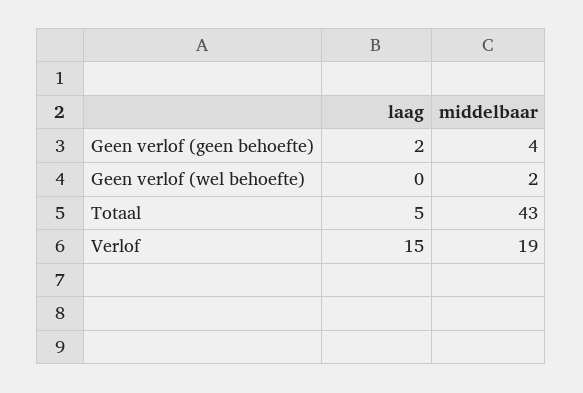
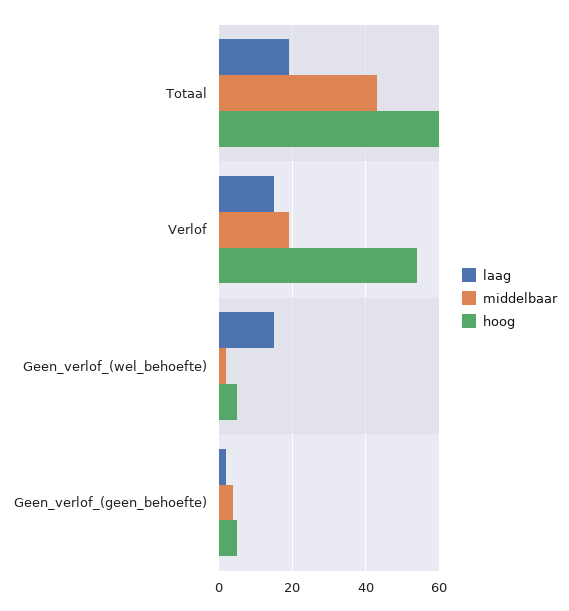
  {
    "laag": {
      "Geen verlof (geen behoefte)": 2,
-     "Geen verlof (wel behoefte)": 0,
+     "Geen verlof (wel behoefte)": 15,
-     "Totaal": 5,
+     "Totaal": 20,
      "Verlof": 15
    },
    "middelbaar": {
      "Geen verlof (geen behoefte)": 4,
      "Geen verlof (wel behoefte)": 2,
      "Totaal": 43,
      "Verlof": 19
-   }
+   },
+   "hoog": {
+     "Totaal": 60,
+     "Verlof": 55,
+     "Geen verlof (wel behoefte)": 5,
+     "Geen verlof (geen behoefte)": 5
+   }
  }

